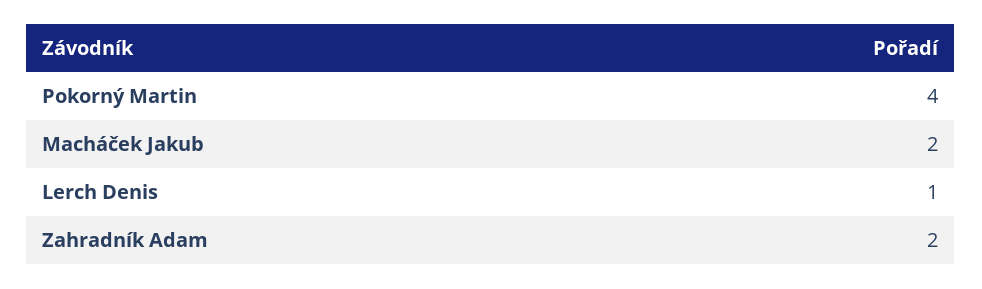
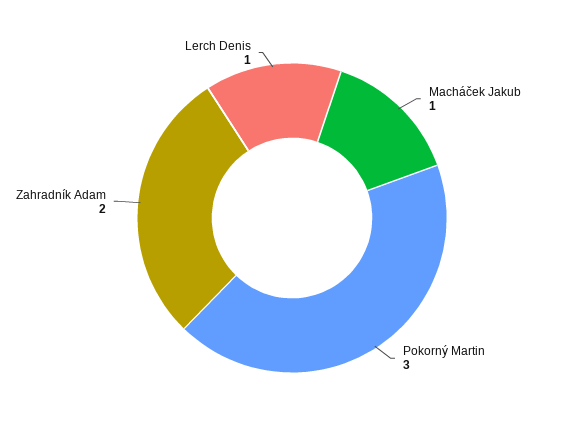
  {
-   "Pokorný Martin": 4,
+   "Pokorný Martin": 3,
-   "Macháček Jakub": 2,
+   "Macháček Jakub": 1,
    "Lerch Denis": 1,
    "Zahradník Adam": 2
  }

